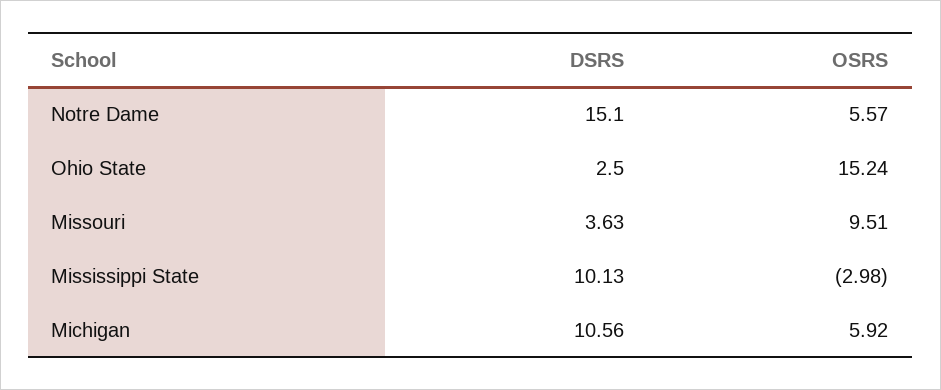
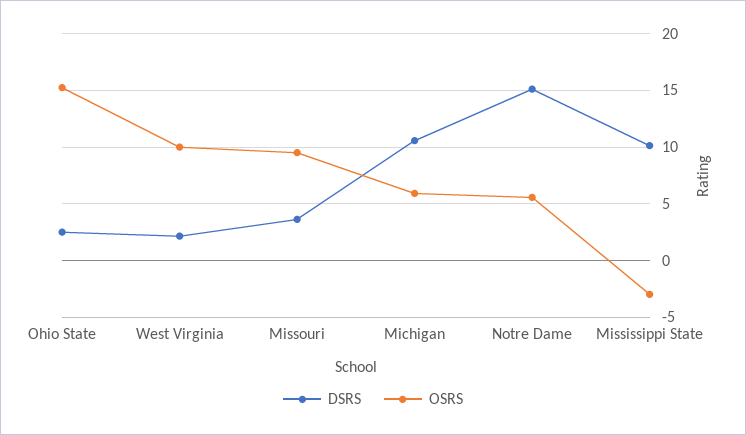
  {
    "DSRS": {
      "Notre Dame": 15.1,
      "Ohio State": 2.5,
      "Missouri": 3.63,
      "Mississippi State": 10.13,
-     "Michigan": 10.56
+     "Michigan": 10.56,
+     "West Virginia": 2
    },
    "OSRS": {
      "Notre Dame": 5.57,
      "Ohio State": 15.24,
      "Missouri": 9.51,
      "Mississippi State": -2.98,
-     "Michigan": 5.92
+     "Michigan": 5.92,
+     "West Virginia": 10
    }
  }

